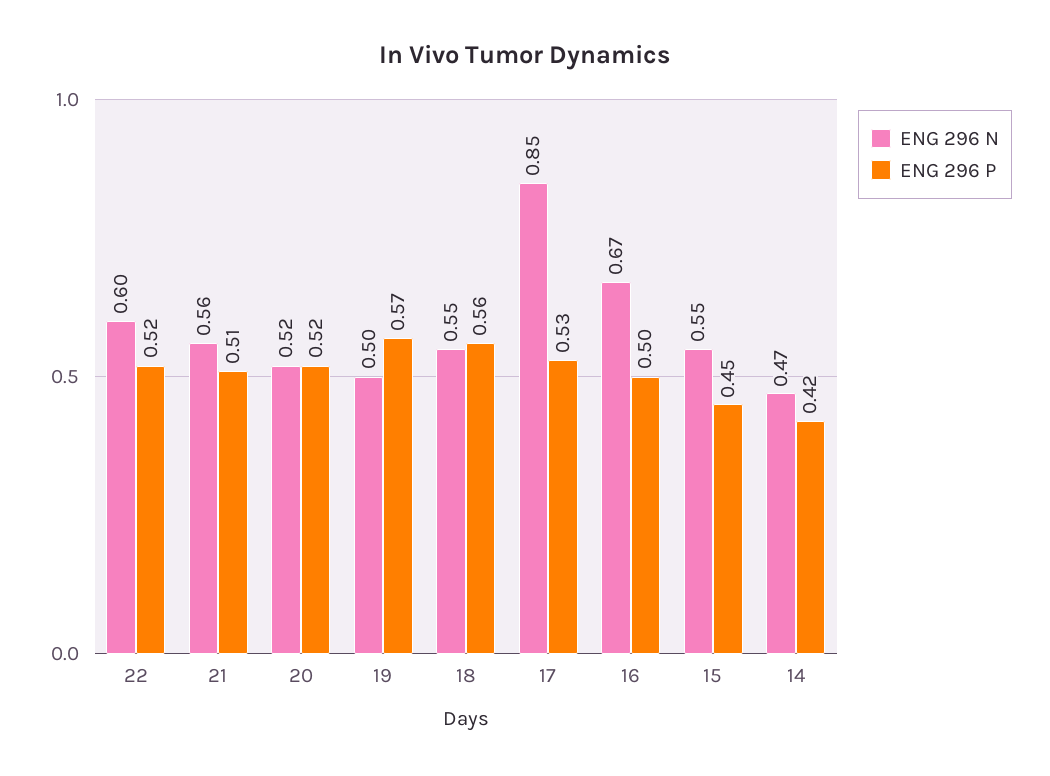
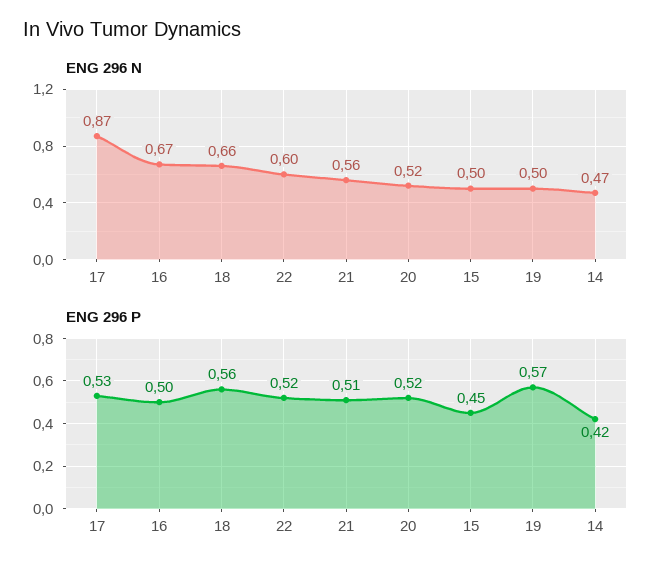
  {
    "ENG 296 N": {
      "22": 0.6,
      "21": 0.56,
      "20": 0.52,
      "19": 0.5,
-     "18": 0.55,
+     "18": 0.66,
-     "17": 0.85,
+     "17": 0.87,
      "16": 0.67,
-     "15": 0.55,
+     "15": 0.5,
      "14": 0.47
    },
    "ENG 296 P": {
      "22": 0.52,
      "21": 0.51,
      "20": 0.52,
      "19": 0.57,
      "18": 0.56,
      "17": 0.53,
      "16": 0.5,
      "15": 0.45,
      "14": 0.42
    }
  }

